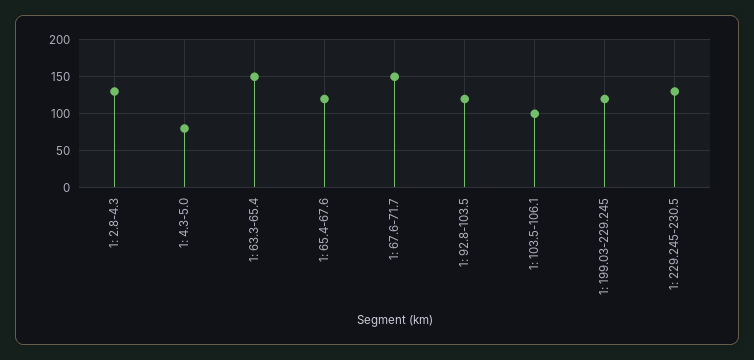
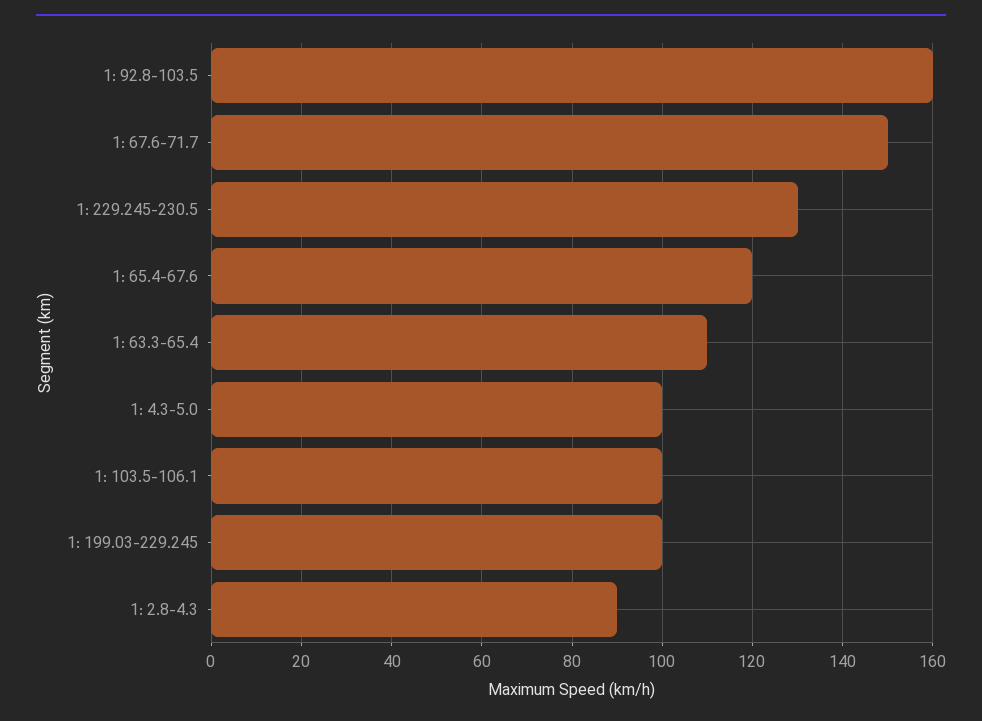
  {
-   "1: 2.8-4.3": 130,
+   "1: 2.8-4.3": 90,
-   "1: 4.3-5.0": 80,
+   "1: 4.3-5.0": 100,
-   "1: 63.3-65.4": 150,
+   "1: 63.3-65.4": 110,
    "1: 65.4-67.6": 120,
    "1: 67.6-71.7": 150,
-   "1: 92.8-103.5": 120,
+   "1: 92.8-103.5": 160,
    "1: 103.5-106.1": 100,
-   "1: 199.03-229.245": 120,
+   "1: 199.03-229.245": 100,
    "1: 229.245-230.5": 130
  }

